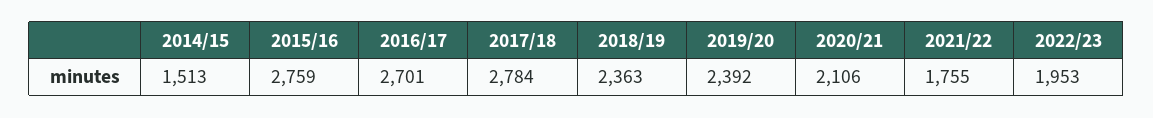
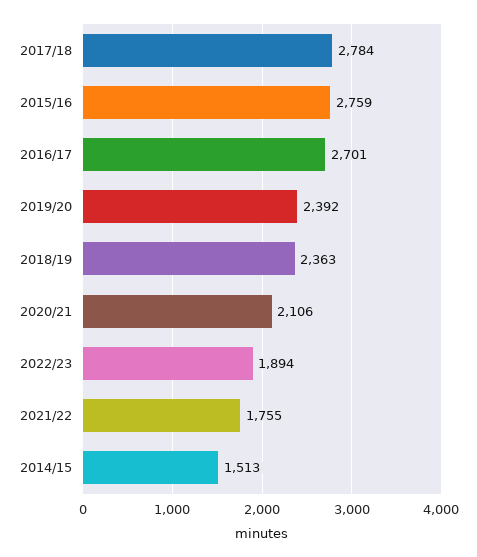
  {
    "2014/15": 1513,
    "2015/16": 2759,
    "2016/17": 2701,
    "2017/18": 2784,
    "2018/19": 2363,
    "2019/20": 2392,
    "2020/21": 2106,
    "2021/22": 1755,
-   "2022/23": 1953
+   "2022/23": 1894
  }

